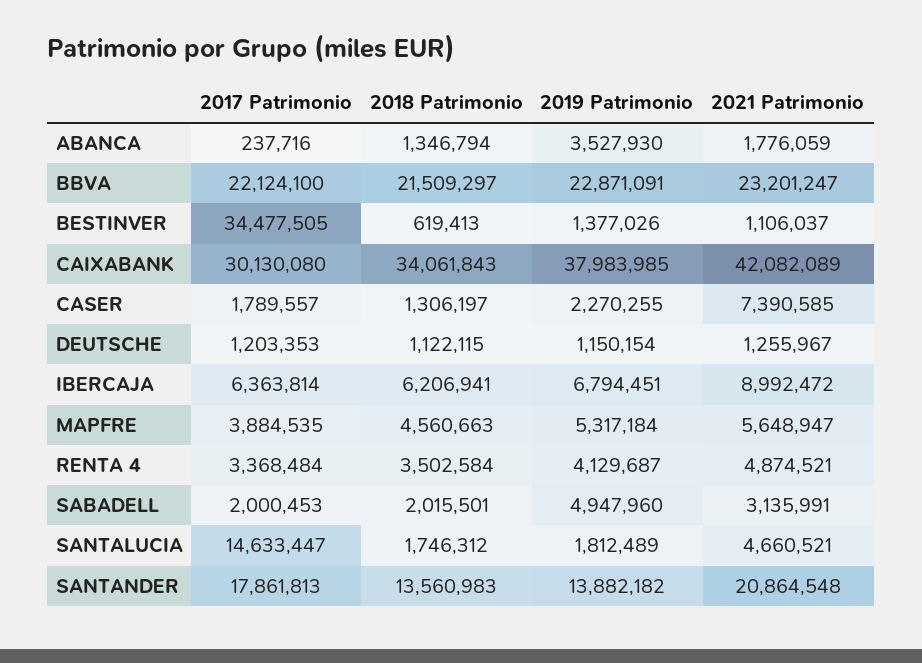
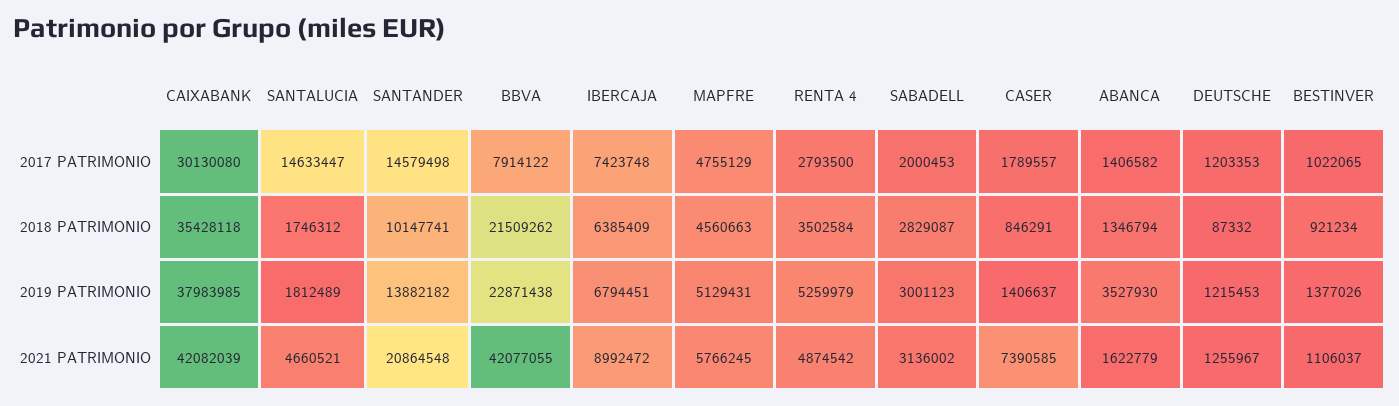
  {
    "2017 Patrimonio": {
-     "ABANCA": 237716,
+     "ABANCA": 1406582,
-     "BBVA": 22124100,
+     "BBVA": 7914122,
-     "BESTINVER": 34477505,
+     "BESTINVER": 1022065,
      "CAIXABANK": 30130080,
      "CASER": 1789557,
      "DEUTSCHE": 1203353,
-     "IBERCAJA": 6363814,
+     "IBERCAJA": 7423748,
-     "MAPFRE": 3884535,
+     "MAPFRE": 4755129,
-     "RENTA 4": 3368484,
+     "RENTA 4": 2793500,
      "SABADELL": 2000453,
      "SANTALUCIA": 14633447,
-     "SANTANDER": 17861813
+     "SANTANDER": 14579498
    },
    "2018 Patrimonio": {
      "ABANCA": 1346794,
-     "BBVA": 21509297,
+     "BBVA": 21509262,
-     "BESTINVER": 619413,
+     "BESTINVER": 921234,
-     "CAIXABANK": 34061843,
+     "CAIXABANK": 35428118,
-     "CASER": 1306197,
+     "CASER": 846291,
-     "DEUTSCHE": 1122115,
+     "DEUTSCHE": 87332,
-     "IBERCAJA": 6206941,
+     "IBERCAJA": 6385409,
      "MAPFRE": 4560663,
      "RENTA 4": 3502584,
-     "SABADELL": 2015501,
+     "SABADELL": 2829087,
      "SANTALUCIA": 1746312,
-     "SANTANDER": 13560983
+     "SANTANDER": 10147741
    },
    "2019 Patrimonio": {
      "ABANCA": 3527930,
-     "BBVA": 22871091,
+     "BBVA": 22871438,
      "BESTINVER": 1377026,
      "CAIXABANK": 37983985,
-     "CASER": 2270255,
+     "CASER": 1406637,
-     "DEUTSCHE": 1150154,
+     "DEUTSCHE": 1215453,
      "IBERCAJA": 6794451,
-     "MAPFRE": 5317184,
+     "MAPFRE": 5129431,
-     "RENTA 4": 4129687,
+     "RENTA 4": 5259979,
-     "SABADELL": 4947960,
+     "SABADELL": 3001123,
      "SANTALUCIA": 1812489,
      "SANTANDER": 13882182
    },
    "2021 Patrimonio": {
-     "ABANCA": 1776059,
+     "ABANCA": 1622779,
-     "BBVA": 23201247,
+     "BBVA": 42077055,
      "BESTINVER": 1106037,
-     "CAIXABANK": 42082089,
+     "CAIXABANK": 42082039,
      "CASER": 7390585,
      "DEUTSCHE": 1255967,
      "IBERCAJA": 8992472,
-     "MAPFRE": 5648947,
+     "MAPFRE": 5766245,
-     "RENTA 4": 4874521,
+     "RENTA 4": 4874542,
-     "SABADELL": 3135991,
+     "SABADELL": 3136002,
      "SANTALUCIA": 4660521,
      "SANTANDER": 20864548
    }
  }

